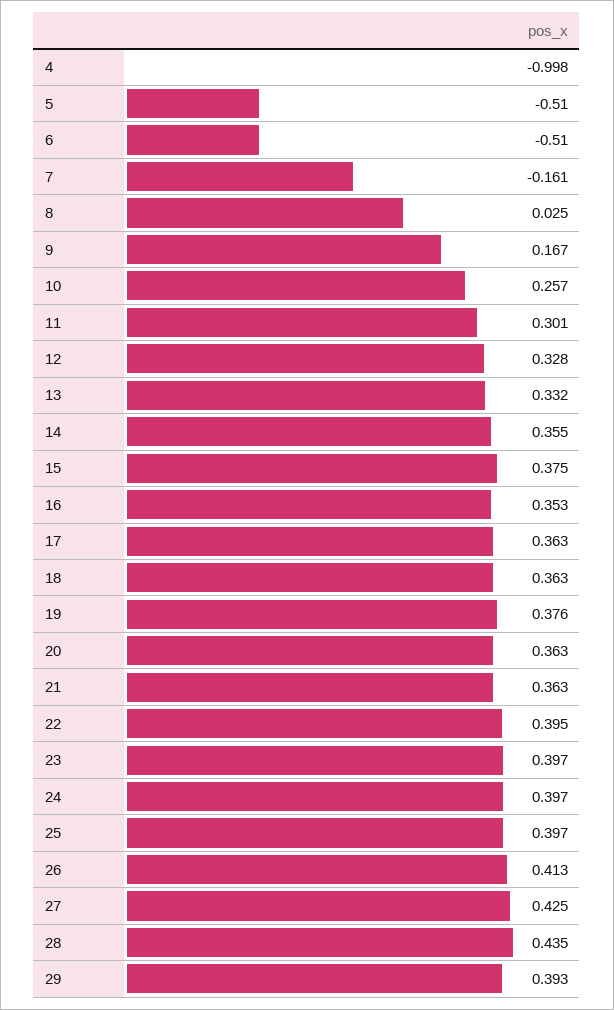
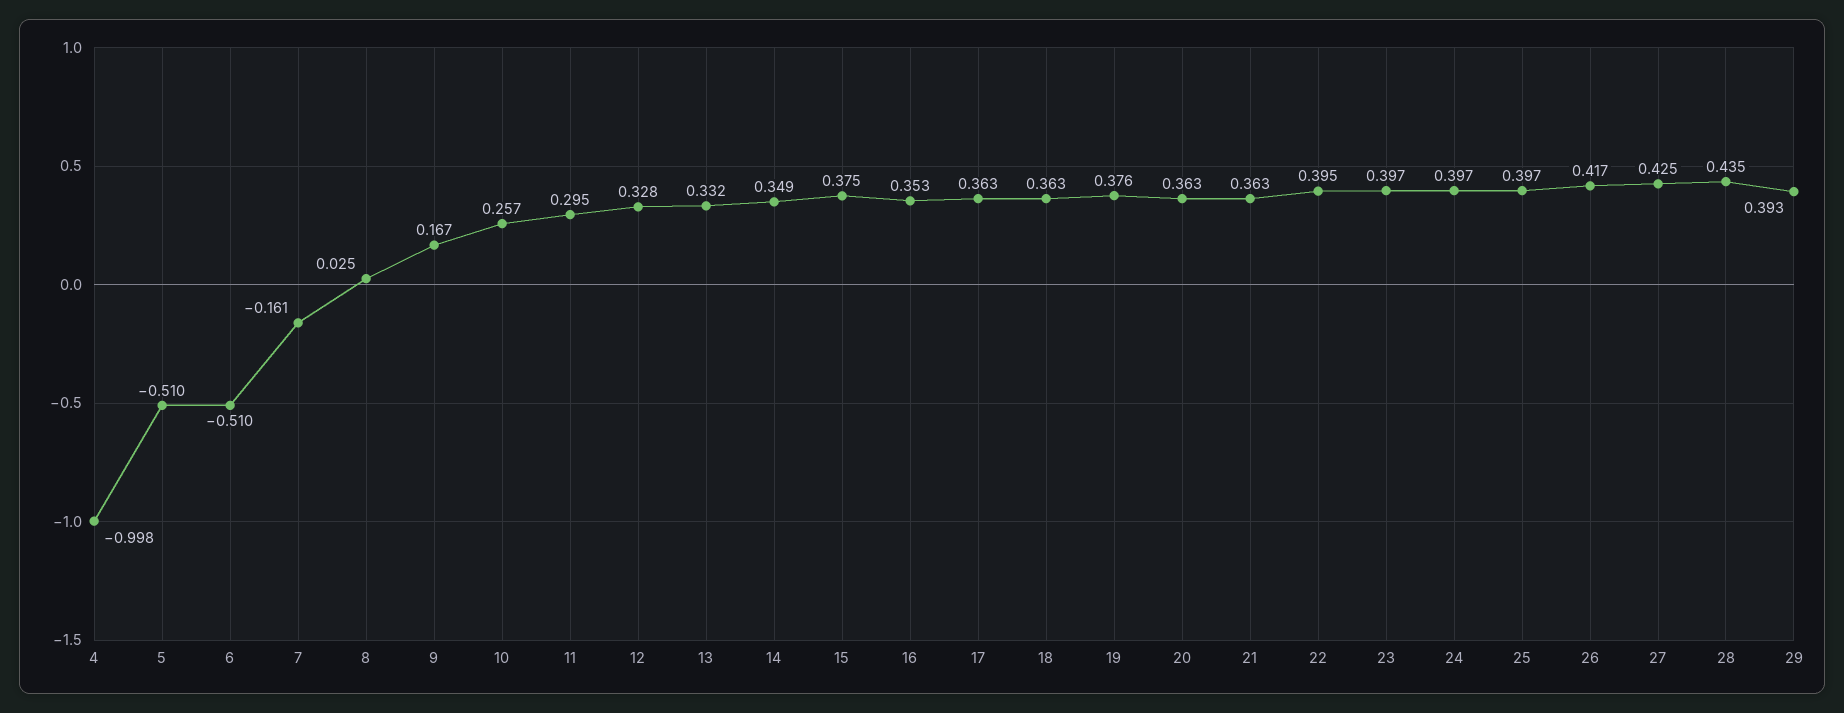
  {
    "4": -0.998,
    "5": -0.51,
    "6": -0.51,
    "7": -0.161,
    "8": 0.025,
    "9": 0.167,
    "10": 0.257,
-   "11": 0.301,
+   "11": 0.295,
    "12": 0.328,
    "13": 0.332,
-   "14": 0.355,
+   "14": 0.349,
    "15": 0.375,
    "16": 0.353,
    "17": 0.363,
    "18": 0.363,
    "19": 0.376,
    "20": 0.363,
    "21": 0.363,
    "22": 0.395,
    "23": 0.397,
    "24": 0.397,
    "25": 0.397,
-   "26": 0.413,
+   "26": 0.417,
    "27": 0.425,
    "28": 0.435,
    "29": 0.393
  }

